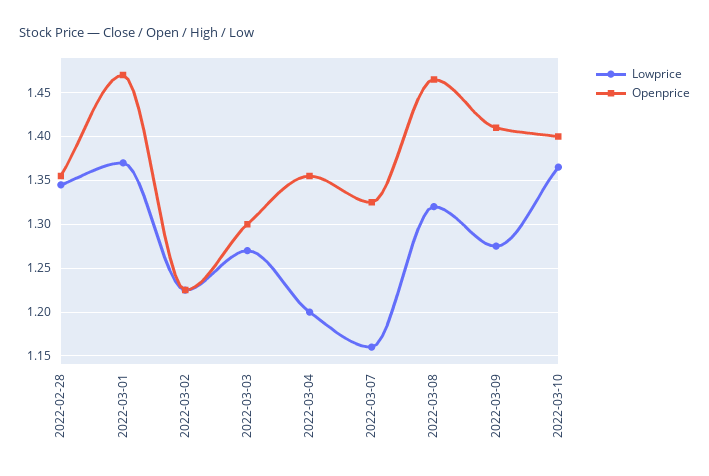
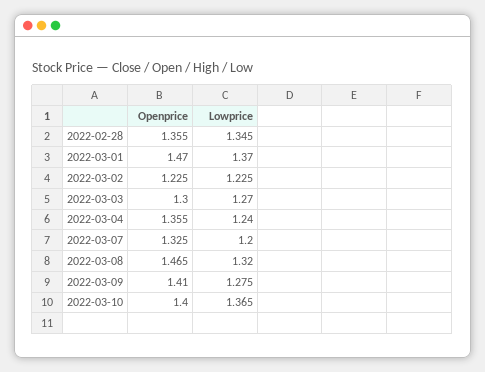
  {
    "Lowprice": {
      "2022-02-28": 1.345,
      "2022-03-01": 1.37,
      "2022-03-02": 1.225,
      "2022-03-03": 1.27,
-     "2022-03-04": 1.2,
+     "2022-03-04": 1.24,
-     "2022-03-07": 1.16,
+     "2022-03-07": 1.2,
      "2022-03-08": 1.32,
      "2022-03-09": 1.275,
      "2022-03-10": 1.365
    },
    "Openprice": {
      "2022-02-28": 1.355,
      "2022-03-01": 1.47,
      "2022-03-02": 1.225,
      "2022-03-03": 1.3,
      "2022-03-04": 1.355,
      "2022-03-07": 1.325,
      "2022-03-08": 1.465,
      "2022-03-09": 1.41,
      "2022-03-10": 1.4
    }
  }

